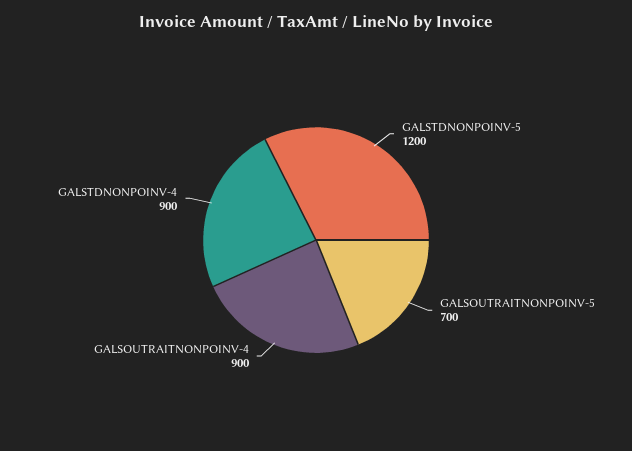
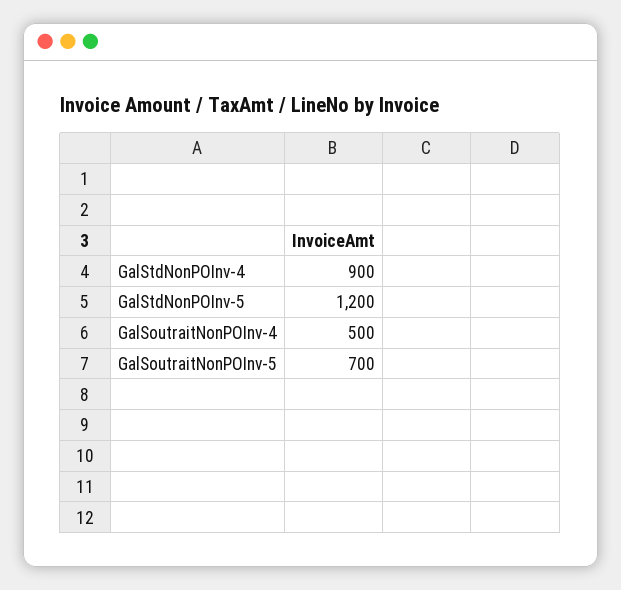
  {
    "GALSTDNONPOINV-5": 1200,
    "GALSOUTRAITNONPOINV-5": 700,
-   "GALSOUTRAITNONPOINV-4": 900,
+   "GALSOUTRAITNONPOINV-4": 500,
    "GALSTDNONPOINV-4": 900
  }

